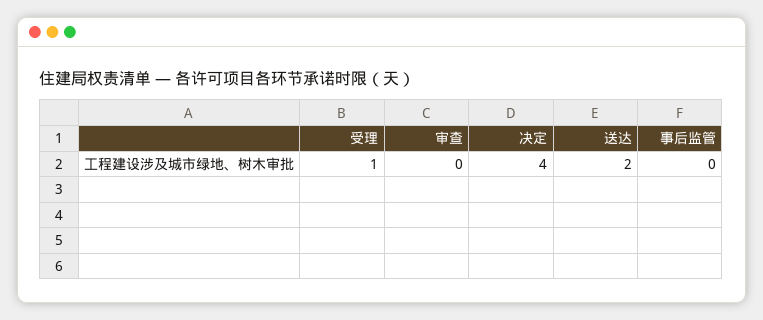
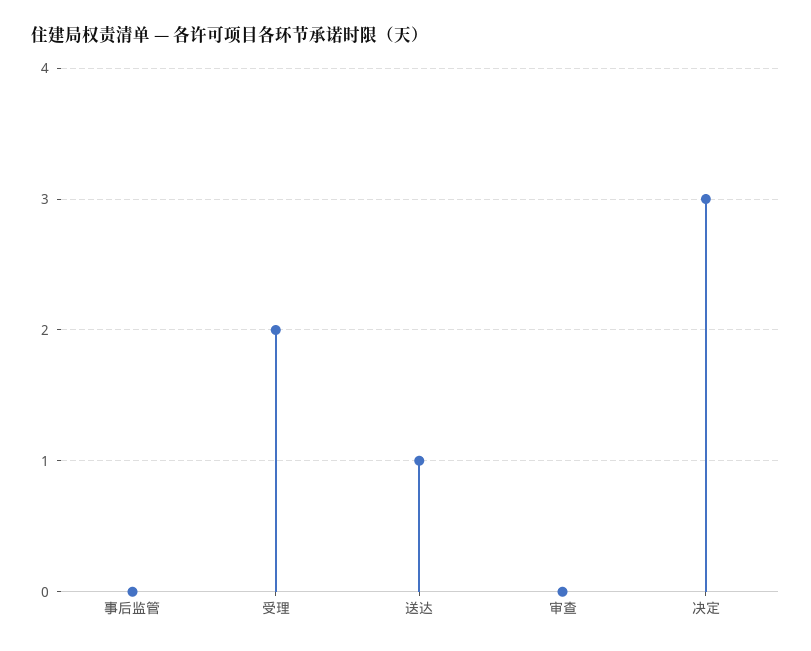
  {
-   "受理": 1,
+   "受理": 2,
    "审查": 0,
-   "决定": 4,
+   "决定": 3,
-   "送达": 2,
+   "送达": 1,
    "事后监管": 0
  }

